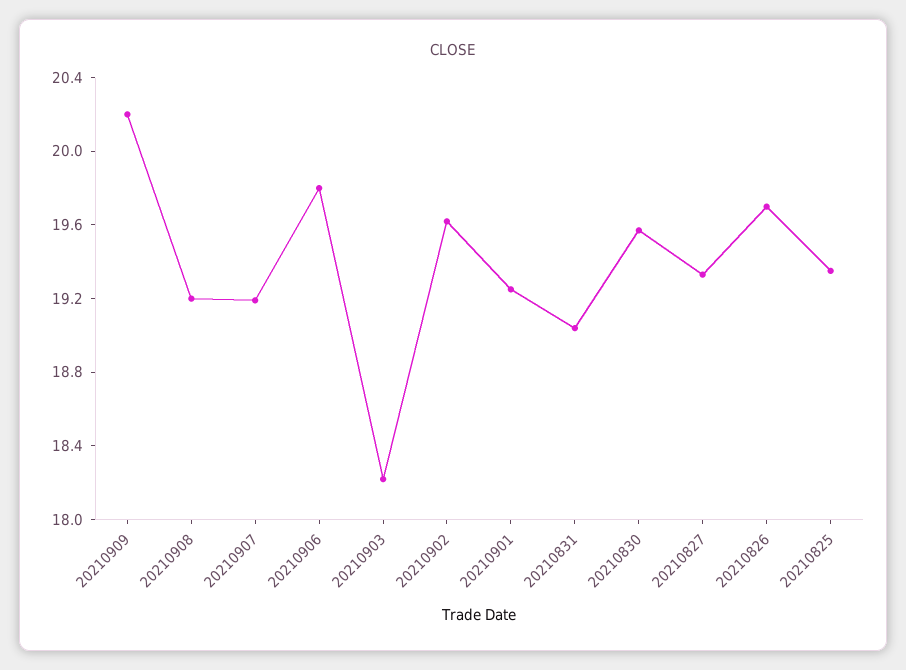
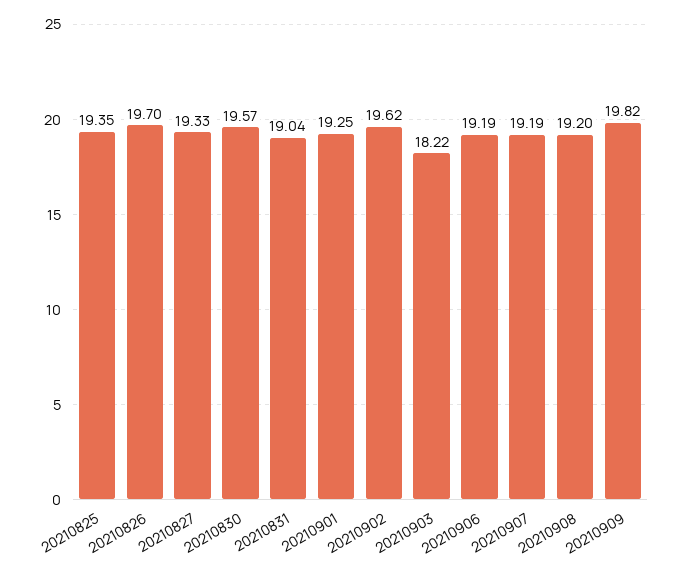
  {
-   "20210909": 20.2,
+   "20210909": 19.82,
    "20210908": 19.2,
    "20210907": 19.19,
-   "20210906": 19.8,
+   "20210906": 19.19,
    "20210903": 18.22,
    "20210902": 19.62,
    "20210901": 19.25,
    "20210831": 19.04,
    "20210830": 19.57,
    "20210827": 19.33,
    "20210826": 19.7,
    "20210825": 19.35
  }

